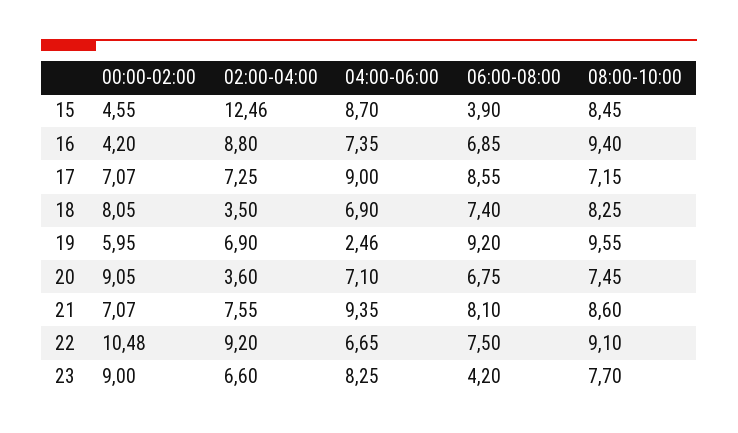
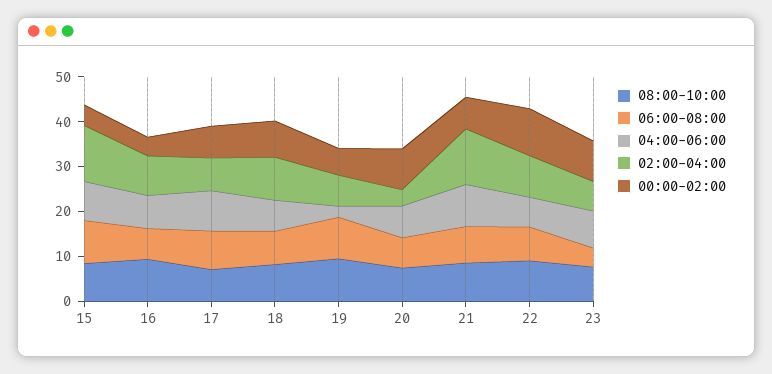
  {
    "00:00-02:00": {
      "15": 4.55,
      "16": 4.2,
      "17": 7.07,
      "18": 8.05,
      "19": 5.95,
      "20": 9.05,
      "21": 7.07,
      "22": 10.48,
      "23": 9
    },
    "02:00-04:00": {
      "15": 12.46,
      "16": 8.8,
      "17": 7.25,
-     "18": 3.5,
+     "18": 10,
      "19": 6.9,
      "20": 3.6,
-     "21": 7.55,
+     "21": 12,
      "22": 9.2,
      "23": 6.6
    },
    "04:00-06:00": {
      "15": 8.7,
      "16": 7.35,
      "17": 9,
      "18": 6.9,
      "19": 2.46,
      "20": 7.1,
      "21": 9.35,
      "22": 6.65,
      "23": 8.25
    },
    "06:00-08:00": {
-     "15": 3.9,
+     "15": 10,
      "16": 6.85,
      "17": 8.55,
      "18": 7.4,
      "19": 9.2,
      "20": 6.75,
      "21": 8.1,
      "22": 7.5,
      "23": 4.2
    },
    "08:00-10:00": {
      "15": 8.45,
      "16": 9.4,
      "17": 7.15,
      "18": 8.25,
      "19": 9.55,
      "20": 7.45,
      "21": 8.6,
      "22": 9.1,
      "23": 7.7
    }
  }

